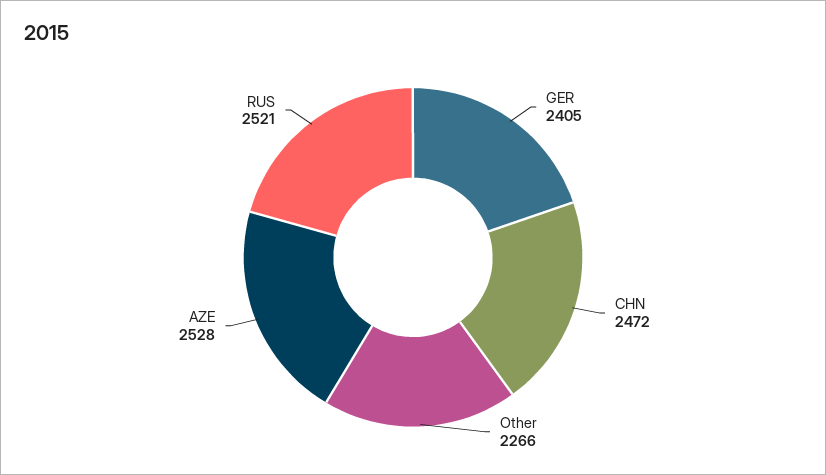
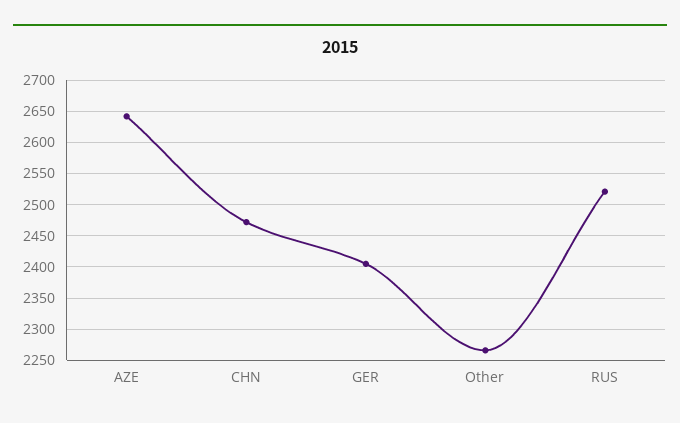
  {
    "GER": 2405,
    "CHN": 2472,
    "Other": 2266,
-   "AZE": 2528,
+   "AZE": 2640,
    "RUS": 2521
  }

